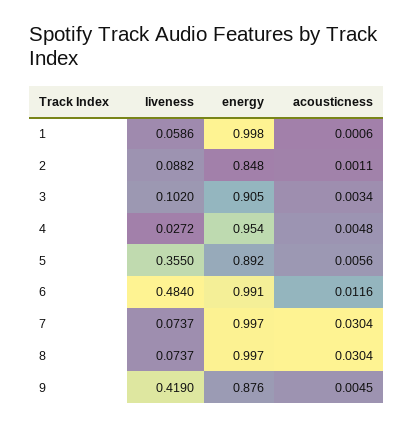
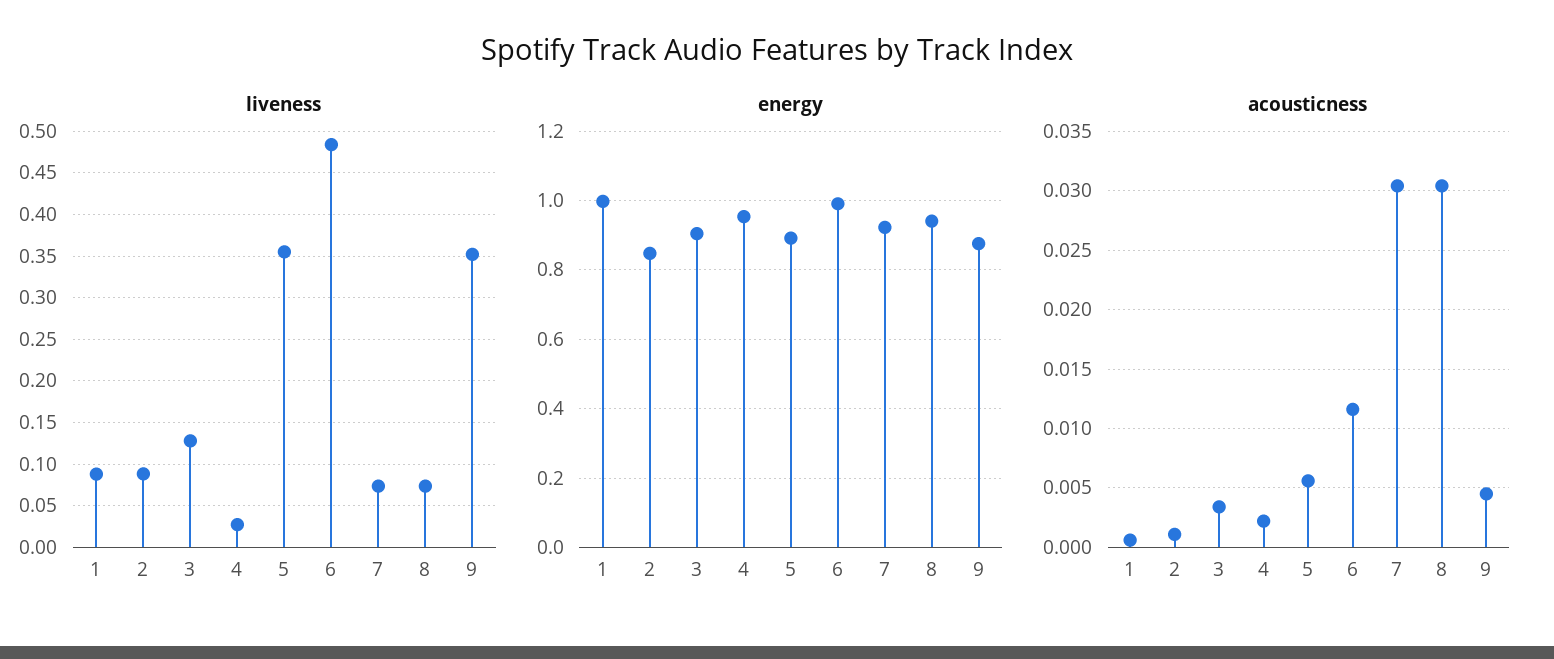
  {
    "liveness": {
-     "1": 0.0586,
+     "1": 0.09,
      "2": 0.0882,
-     "3": 0.102,
+     "3": 0.13,
      "4": 0.0272,
      "5": 0.355,
      "6": 0.484,
      "7": 0.0737,
      "8": 0.0737,
-     "9": 0.419
+     "9": 0.35
    },
    "energy": {
      "1": 0.998,
      "2": 0.848,
      "3": 0.905,
      "4": 0.954,
      "5": 0.892,
      "6": 0.991,
-     "7": 0.997,
+     "7": 0.92,
-     "8": 0.997,
+     "8": 0.94,
      "9": 0.876
    },
    "acousticness": {
      "1": 0.0006,
      "2": 0.0011,
      "3": 0.0034,
-     "4": 0.0048,
+     "4": 0.002,
      "5": 0.0056,
      "6": 0.0116,
      "7": 0.0304,
      "8": 0.0304,
      "9": 0.0045
    }
  }

